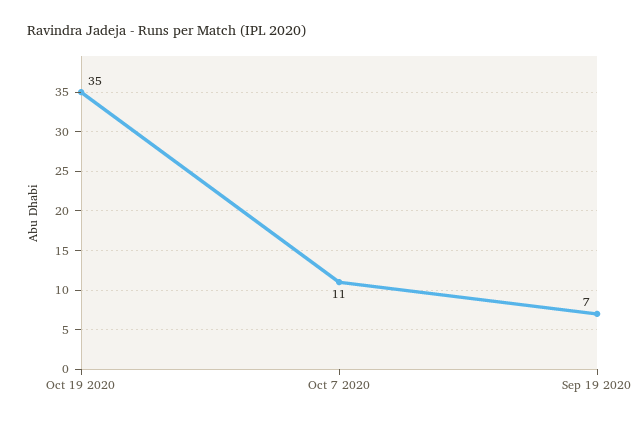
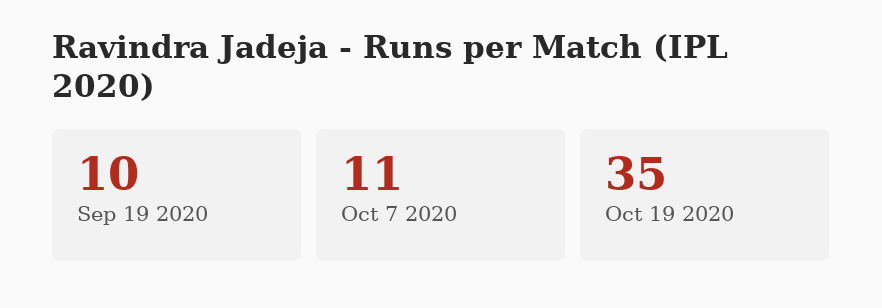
  {
    "Oct 19 2020": 35,
    "Oct 7 2020": 11,
-   "Sep 19 2020": 7
+   "Sep 19 2020": 10
  }

